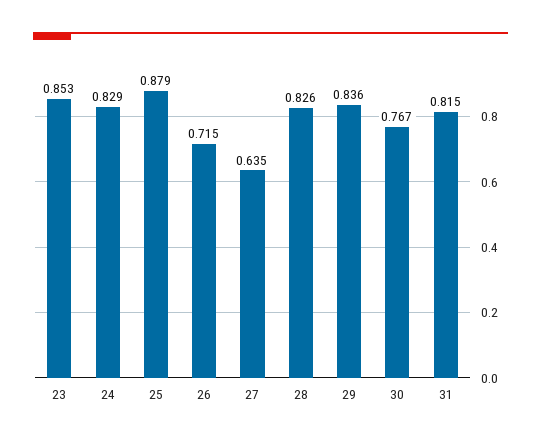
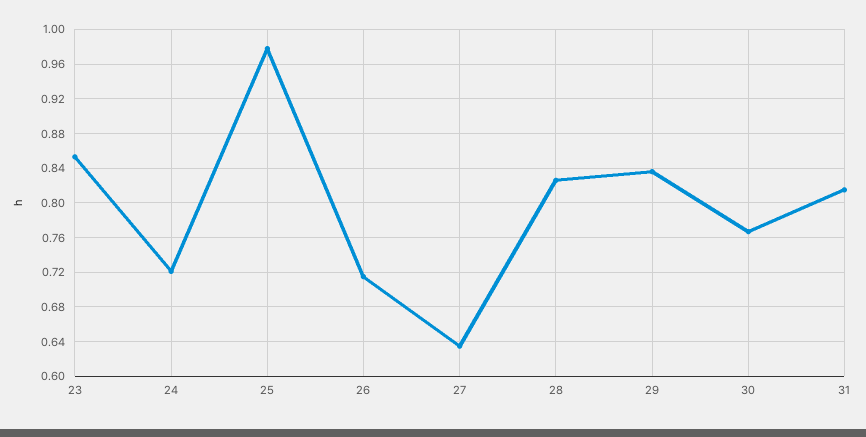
  {
    "23": 0.853,
-   "24": 0.829,
+   "24": 0.72,
-   "25": 0.879,
+   "25": 0.98,
    "26": 0.715,
    "27": 0.635,
    "28": 0.826,
    "29": 0.836,
    "30": 0.767,
    "31": 0.815
  }

